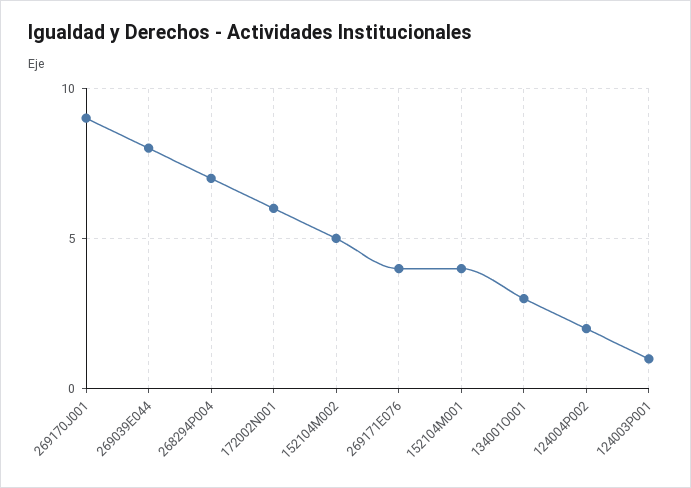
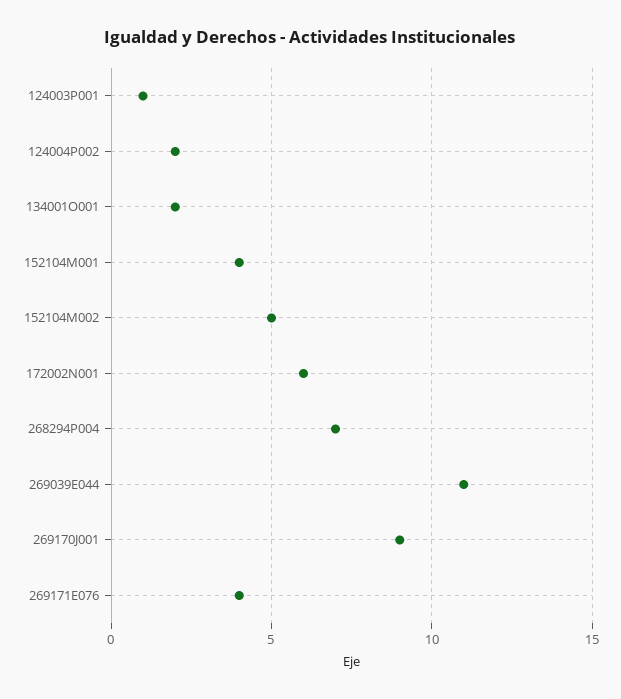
  {
    "269170J001": 9,
-   "269039E044": 8,
+   "269039E044": 11,
    "268294P004": 7,
    "172002N001": 6,
    "152104M002": 5,
    "269171E076": 4,
    "152104M001": 4,
-   "134001O001": 3,
+   "134001O001": 2,
    "124004P002": 2,
    "124003P001": 1
  }

